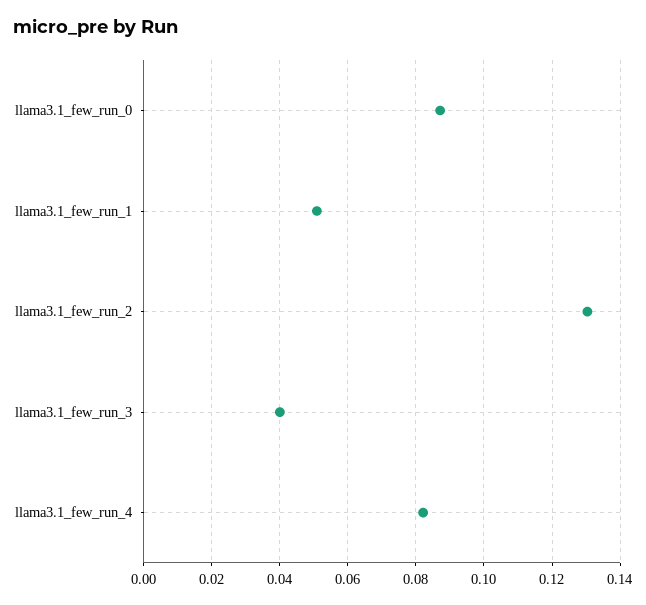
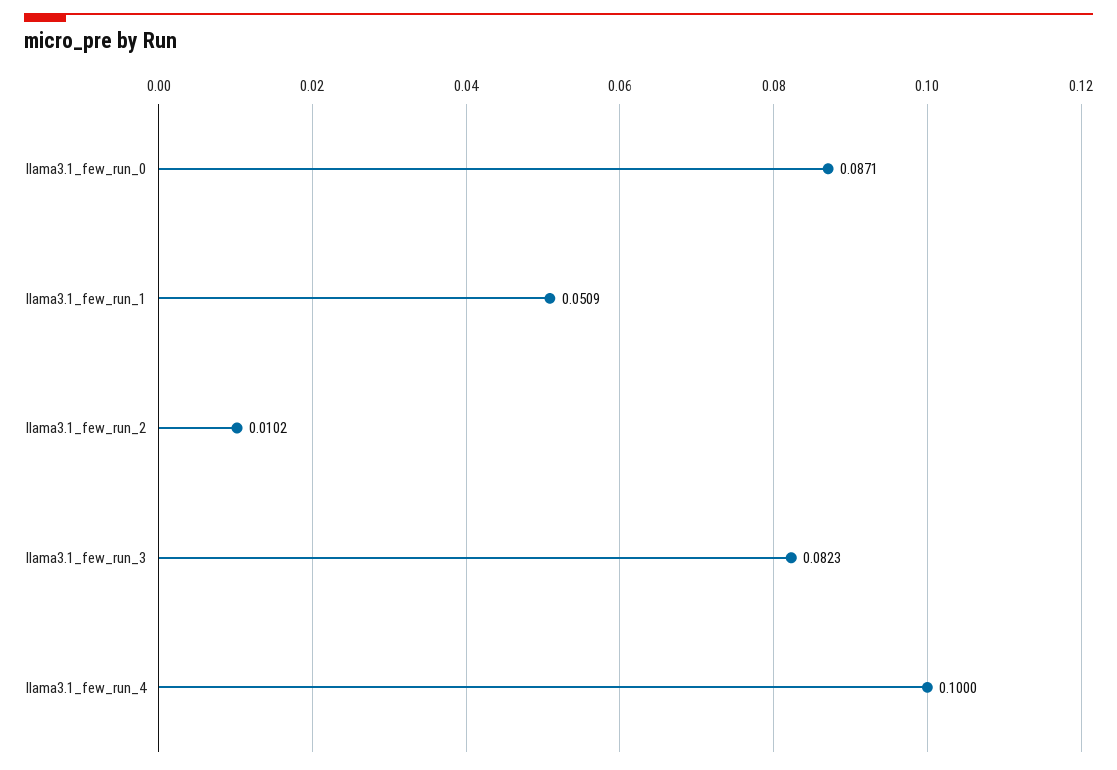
  {
    "llama3.1_few_run_0": 0.0871,
    "llama3.1_few_run_1": 0.0509,
-   "llama3.1_few_run_2": 0.13,
+   "llama3.1_few_run_2": 0.0102,
-   "llama3.1_few_run_3": 0.04,
+   "llama3.1_few_run_3": 0.0823,
-   "llama3.1_few_run_4": 0.082
+   "llama3.1_few_run_4": 0.1
  }

